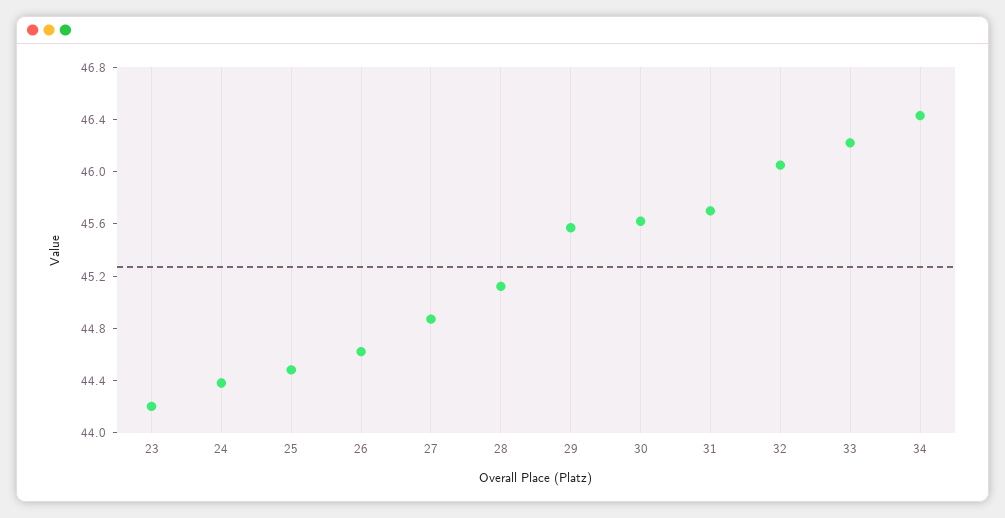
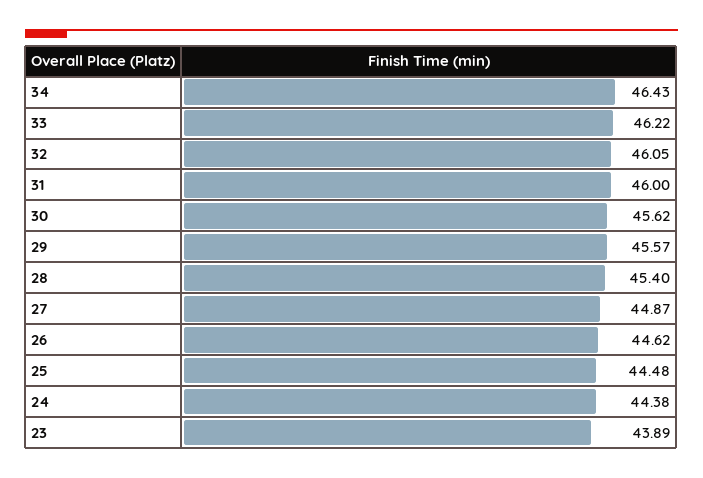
  {
-   "23": 44.2,
+   "23": 43.89,
    "24": 44.38,
    "25": 44.48,
    "26": 44.62,
    "27": 44.87,
-   "28": 45.1,
+   "28": 45.4,
    "29": 45.57,
    "30": 45.62,
-   "31": 45.7,
+   "31": 46,
    "32": 46.05,
    "33": 46.22,
    "34": 46.43
  }

